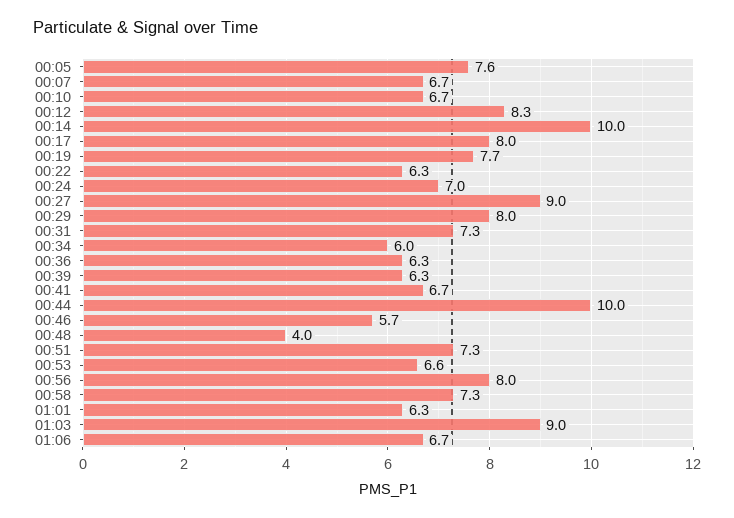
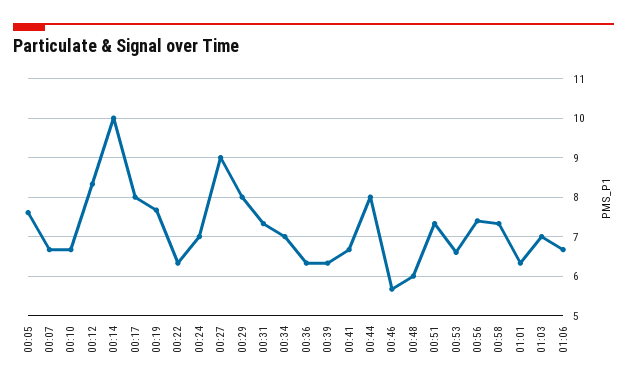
  {
    "00:05": 7.6,
    "00:07": 6.7,
    "00:10": 6.7,
    "00:12": 8.3,
    "00:14": 10,
    "00:17": 8,
    "00:19": 7.7,
    "00:22": 6.3,
    "00:24": 7,
    "00:27": 9,
    "00:29": 8,
    "00:31": 7.3,
-   "00:34": 6,
+   "00:34": 7,
    "00:36": 6.3,
    "00:39": 6.3,
    "00:41": 6.7,
-   "00:44": 10,
+   "00:44": 8,
    "00:46": 5.7,
-   "00:48": 4,
+   "00:48": 6,
    "00:51": 7.3,
    "00:53": 6.6,
-   "00:56": 8,
+   "00:56": 7.4,
    "00:58": 7.3,
    "01:01": 6.3,
-   "01:03": 9,
+   "01:03": 7,
    "01:06": 6.7
  }

